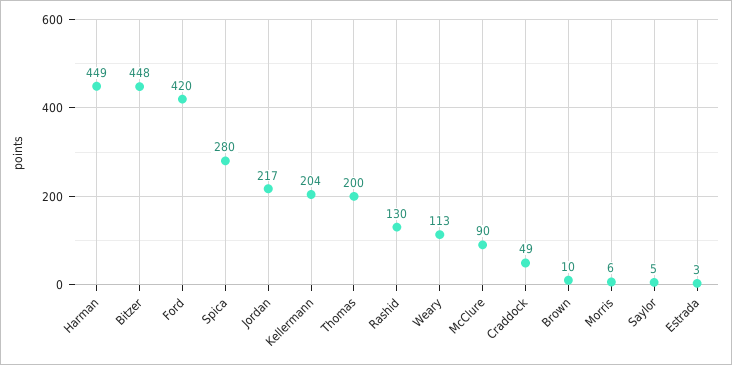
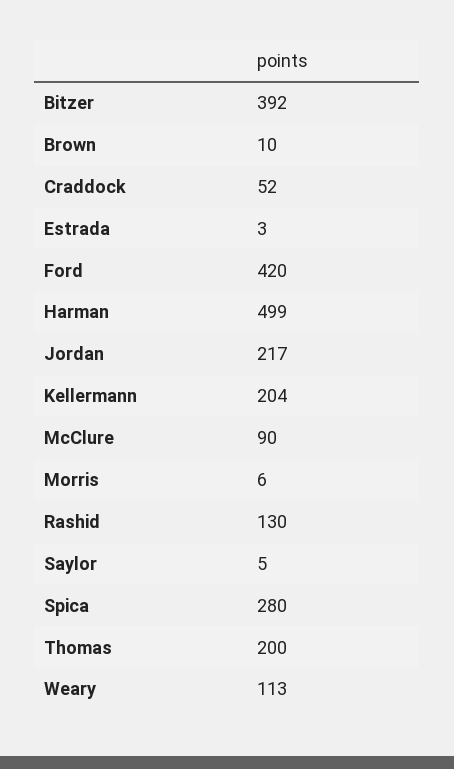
  {
-   "Harman": 449,
+   "Harman": 499,
-   "Bitzer": 448,
+   "Bitzer": 392,
    "Ford": 420,
    "Spica": 280,
    "Jordan": 217,
    "Kellermann": 204,
    "Thomas": 200,
    "Rashid": 130,
    "Weary": 113,
    "McClure": 90,
-   "Craddock": 49,
+   "Craddock": 52,
    "Brown": 10,
    "Morris": 6,
    "Saylor": 5,
    "Estrada": 3
  }

